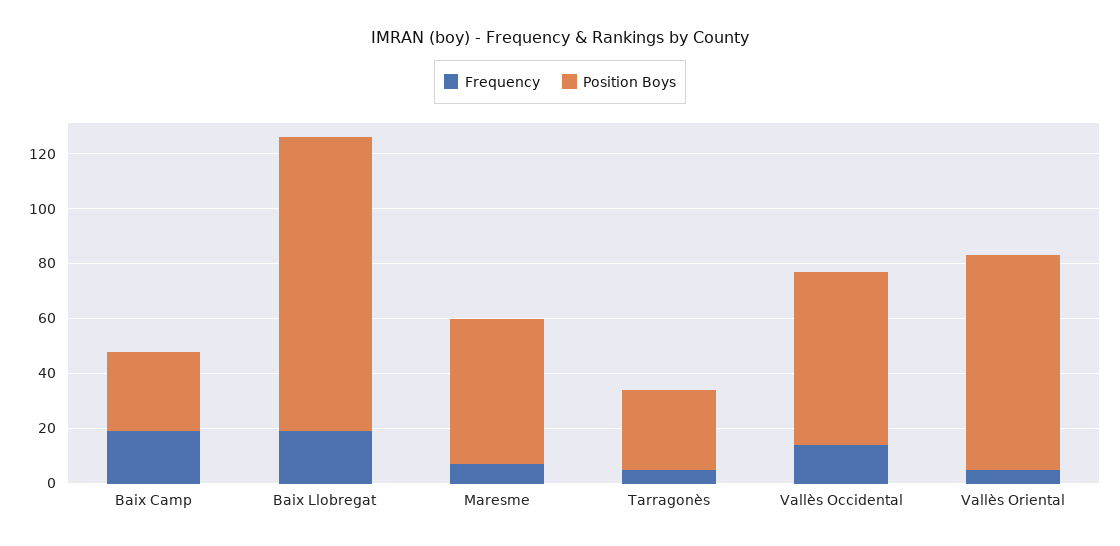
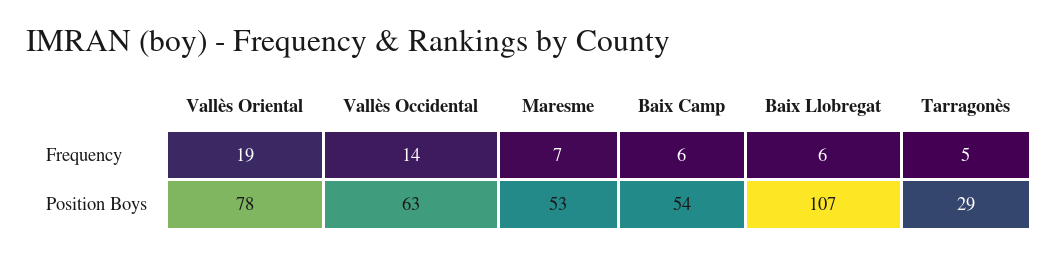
  {
    "Frequency": {
-     "Baix Camp": 20,
+     "Baix Camp": 6,
-     "Baix Llobregat": 20,
+     "Baix Llobregat": 6,
      "Maresme": 7,
      "Tarragonès": 5,
      "Vallès Occidental": 14,
-     "Vallès Oriental": 5
+     "Vallès Oriental": 19
    },
    "Position Boys": {
-     "Baix Camp": 30,
+     "Baix Camp": 54,
      "Baix Llobregat": 107,
      "Maresme": 53,
      "Tarragonès": 29,
      "Vallès Occidental": 63,
      "Vallès Oriental": 78
    }
  }

